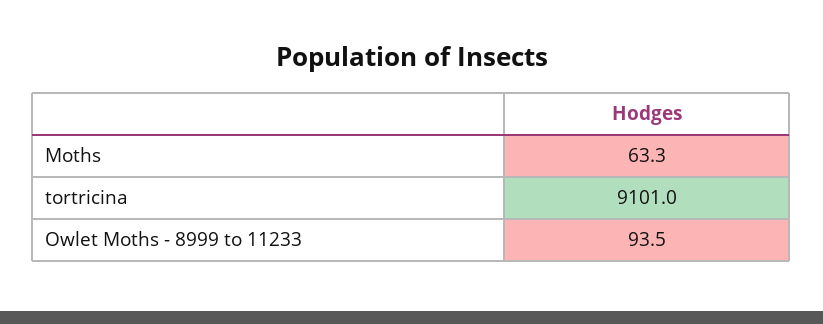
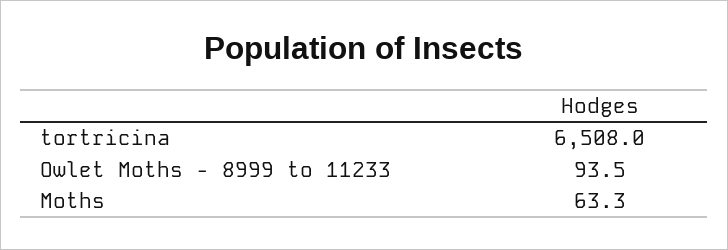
  {
    "Moths": 63.3,
-   "tortricina": 9101,
+   "tortricina": 6508,
    "Owlet Moths - 8999 to 11233": 93.5
  }

